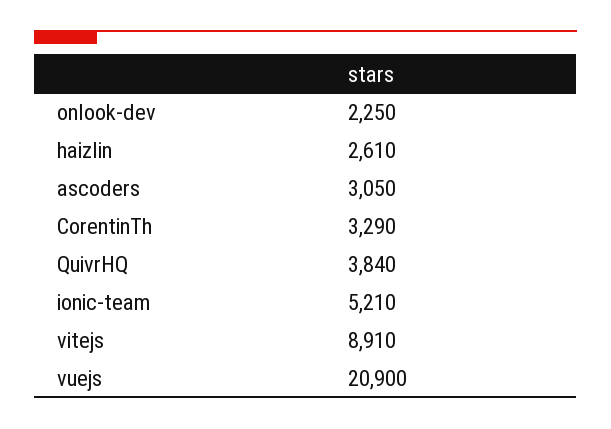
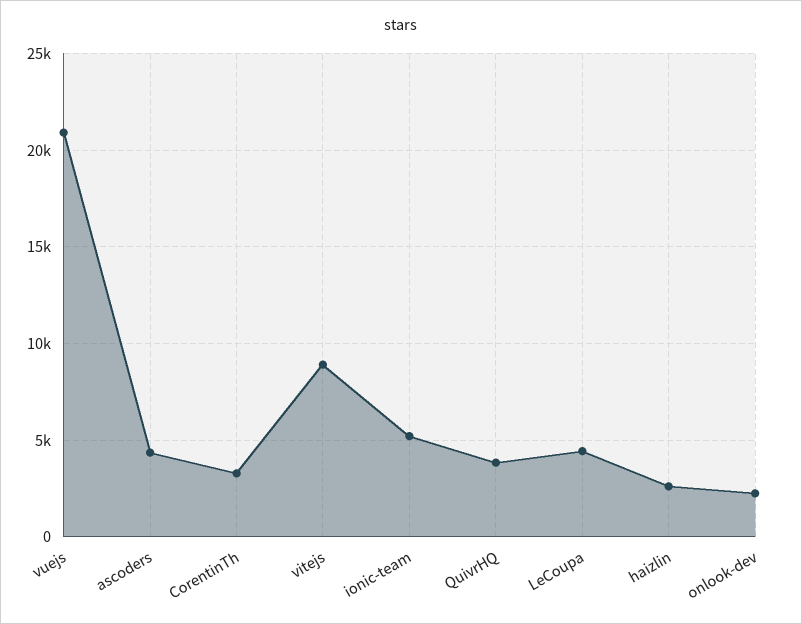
  {
    "onlook-dev": 2250,
    "haizlin": 2610,
-   "ascoders": 3050,
+   "ascoders": 4500,
    "CorentinTh": 3290,
    "QuivrHQ": 3840,
    "ionic-team": 5210,
    "vitejs": 8910,
-   "vuejs": 20900
+   "vuejs": 20900,
+   "LeCoupa": 4500
  }

